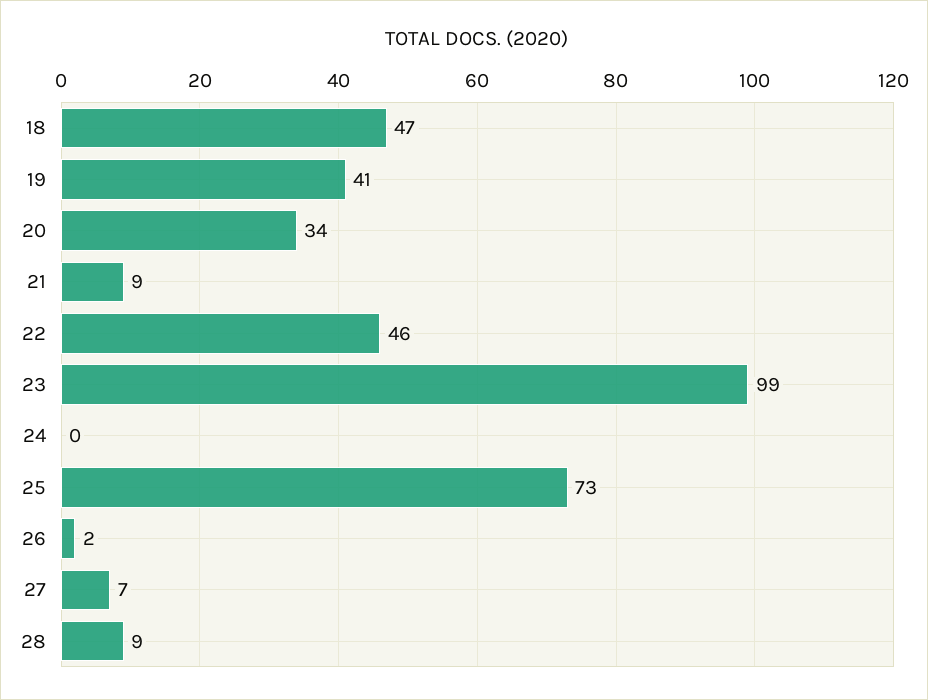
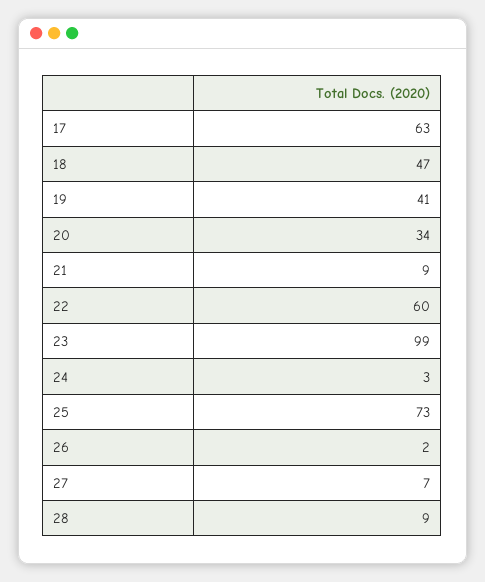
  {
    "18": 47,
    "19": 41,
    "20": 34,
    "21": 9,
-   "22": 46,
+   "22": 60,
    "23": 99,
-   "24": 0,
+   "24": 3,
    "25": 73,
    "26": 2,
    "27": 7,
-   "28": 9
+   "28": 9,
+   "17": 63
  }

